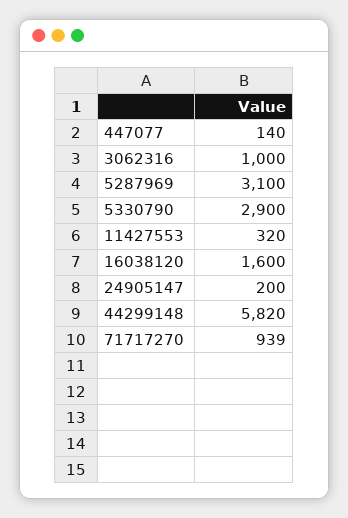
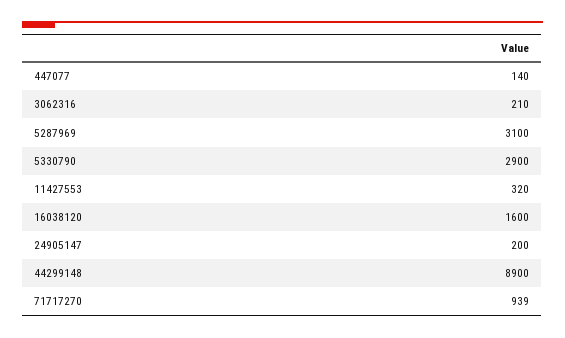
  {
    "447077": 140,
-   "3062316": 1000,
+   "3062316": 210,
    "5287969": 3100,
    "5330790": 2900,
    "11427553": 320,
    "16038120": 1600,
    "24905147": 200,
-   "44299148": 5820,
+   "44299148": 8900,
    "71717270": 939
  }

